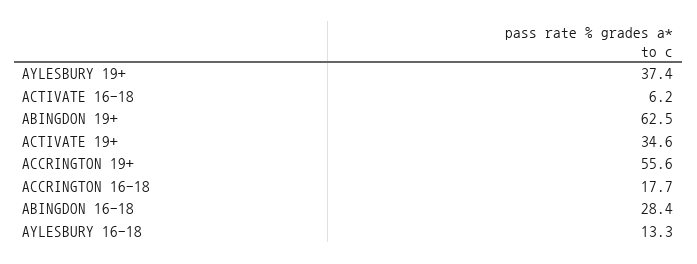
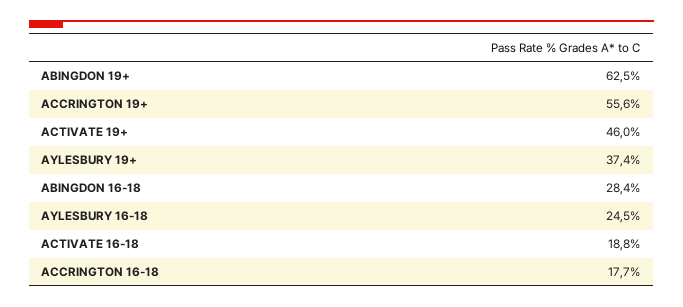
  {
    "AYLESBURY 19+": 37.4,
-   "ACTIVATE 16-18": 6.2,
+   "ACTIVATE 16-18": 18.8,
    "ABINGDON 19+": 62.5,
-   "ACTIVATE 19+": 34.6,
+   "ACTIVATE 19+": 46,
    "ACCRINGTON 19+": 55.6,
    "ACCRINGTON 16-18": 17.7,
    "ABINGDON 16-18": 28.4,
-   "AYLESBURY 16-18": 13.3
+   "AYLESBURY 16-18": 24.5
  }

